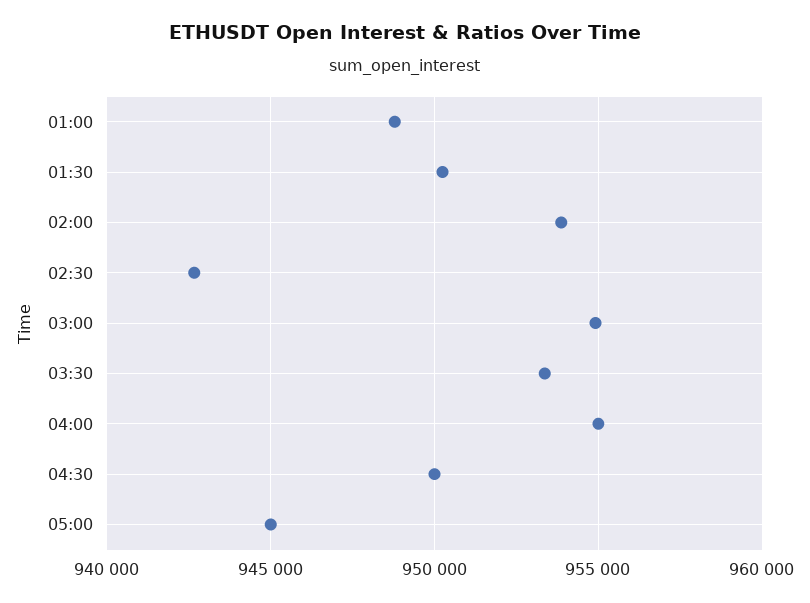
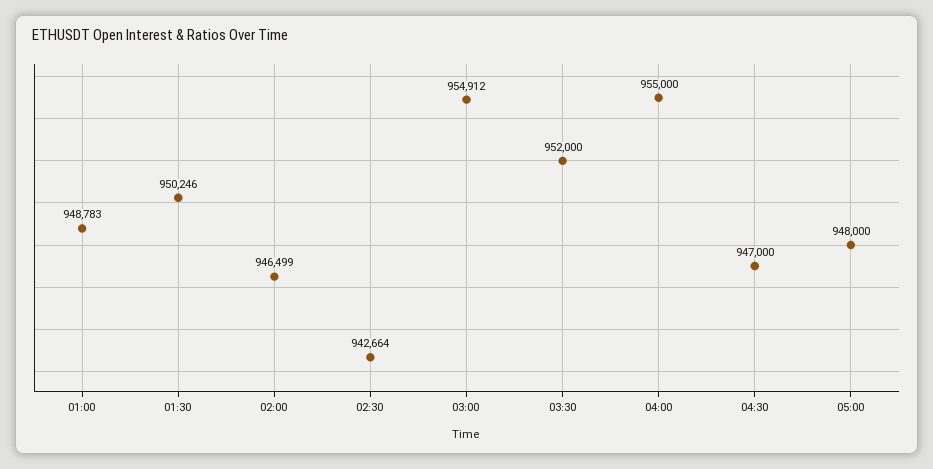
  {
    "01:00": 948783,
    "01:30": 950246,
-   "02:00": 954000,
+   "02:00": 946499,
    "02:30": 942664,
    "03:00": 954912,
-   "03:30": 953500,
+   "03:30": 952000,
    "04:00": 955000,
-   "04:30": 950000,
+   "04:30": 947000,
-   "05:00": 945000
+   "05:00": 948000
  }

